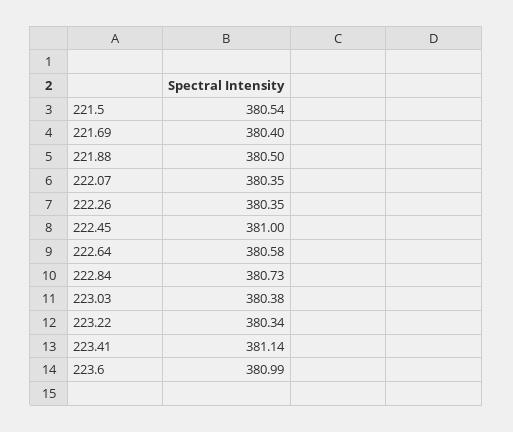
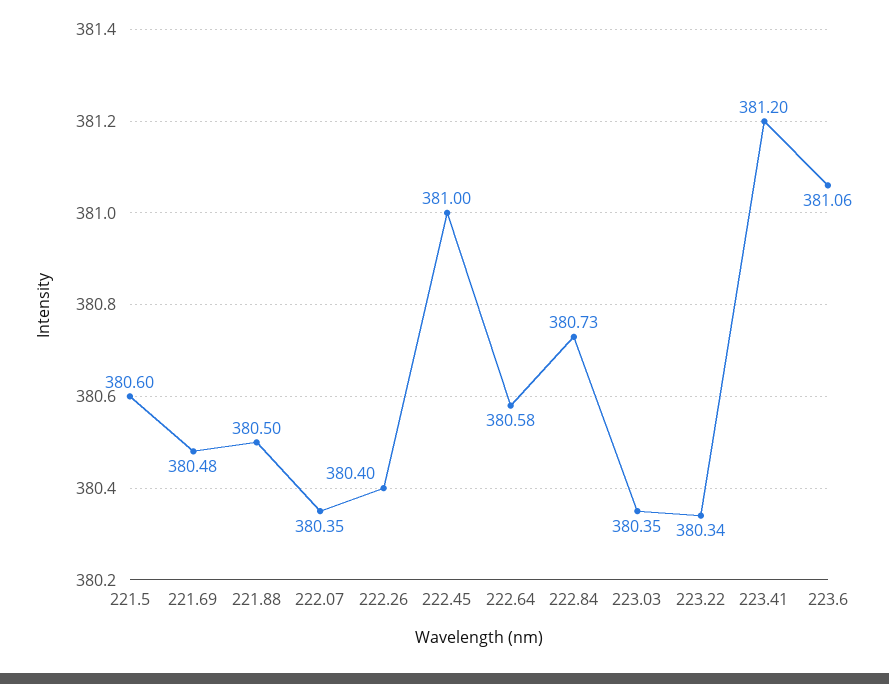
  {
-   "221.5": 380.54,
+   "221.5": 380.6,
-   "221.69": 380.4,
+   "221.69": 380.48,
    "221.88": 380.5,
    "222.07": 380.35,
-   "222.26": 380.35,
+   "222.26": 380.4,
    "222.45": 381,
    "222.64": 380.58,
    "222.84": 380.73,
-   "223.03": 380.38,
+   "223.03": 380.35,
    "223.22": 380.34,
-   "223.41": 381.14,
+   "223.41": 381.2,
-   "223.6": 380.99
+   "223.6": 381.06
  }

